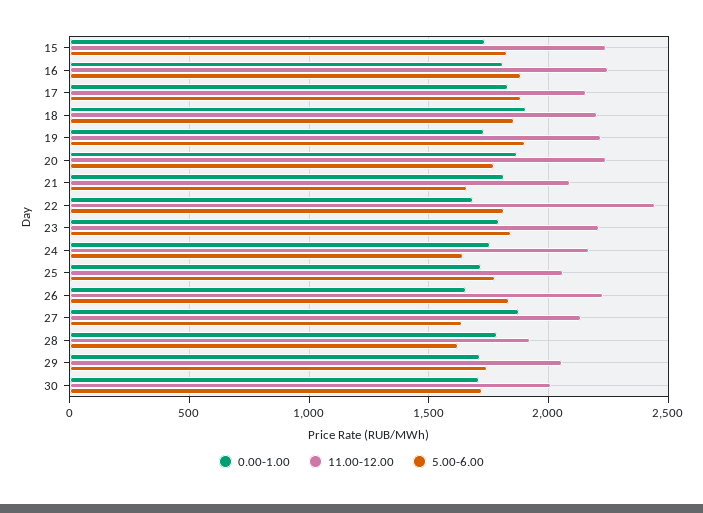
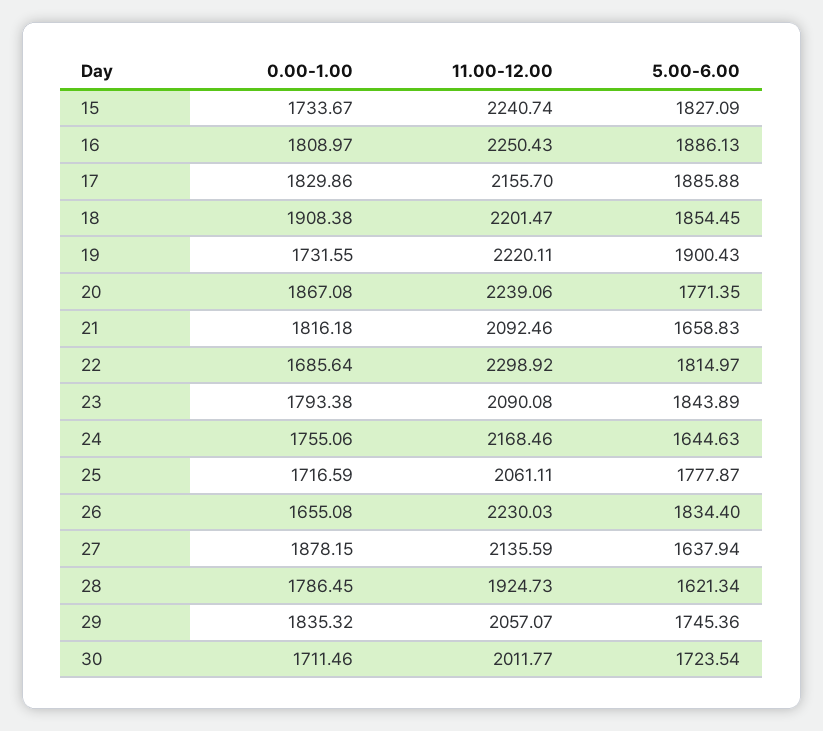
  {
    "0.00-1.00": {
      "15": 1733.67,
      "16": 1808.97,
      "17": 1829.86,
      "18": 1908.38,
      "19": 1731.55,
      "20": 1867.08,
      "21": 1816.18,
      "22": 1685.64,
      "23": 1793.38,
      "24": 1755.06,
      "25": 1716.59,
      "26": 1655.08,
      "27": 1878.15,
      "28": 1786.45,
-     "29": 1700,
+     "29": 1835.32,
      "30": 1711.46
    },
    "11.00-12.00": {
      "15": 2240.74,
      "16": 2250.43,
      "17": 2155.7,
      "18": 2201.47,
      "19": 2220.11,
      "20": 2239.06,
      "21": 2092.46,
-     "22": 2450,
+     "22": 2298.92,
-     "23": 2200,
+     "23": 2090.08,
      "24": 2168.46,
      "25": 2061.11,
      "26": 2230.03,
      "27": 2135.59,
      "28": 1924.73,
      "29": 2057.07,
      "30": 2011.77
    },
    "5.00-6.00": {
      "15": 1827.09,
      "16": 1886.13,
      "17": 1885.88,
      "18": 1854.45,
      "19": 1900.43,
      "20": 1771.35,
      "21": 1658.83,
      "22": 1814.97,
      "23": 1843.89,
      "24": 1644.63,
      "25": 1777.87,
      "26": 1834.4,
      "27": 1637.94,
      "28": 1621.34,
      "29": 1745.36,
      "30": 1723.54
    }
  }

